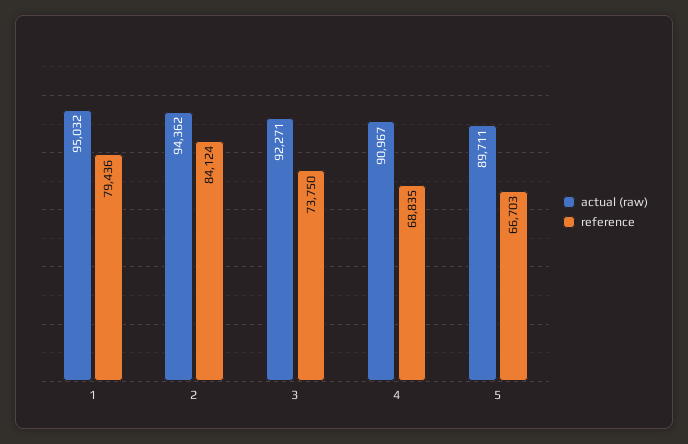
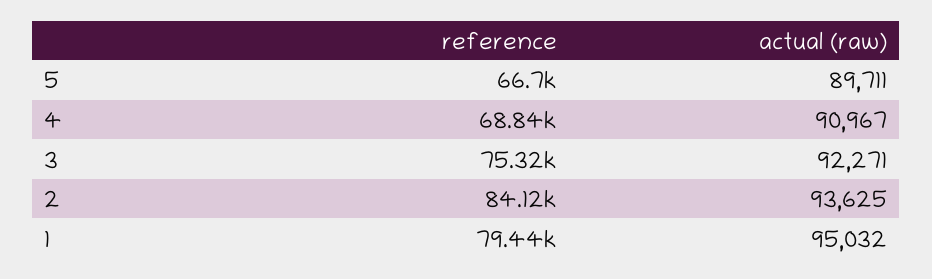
  {
    "actual (raw)": {
      "1": 95032,
-     "2": 94362,
+     "2": 93625,
      "3": 92271,
      "4": 90967,
      "5": 89711
    },
    "reference": {
      "1": 79436,
      "2": 84124,
-     "3": 73750,
+     "3": 75320,
      "4": 68835,
      "5": 66703
    }
  }

